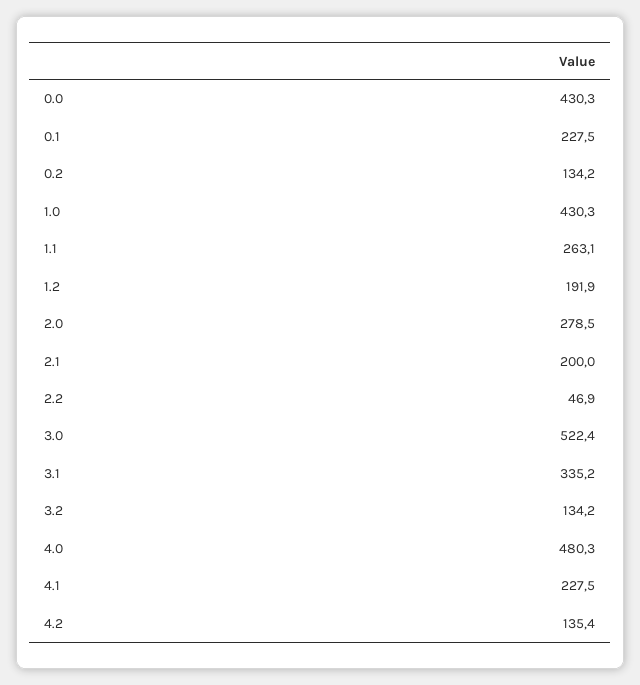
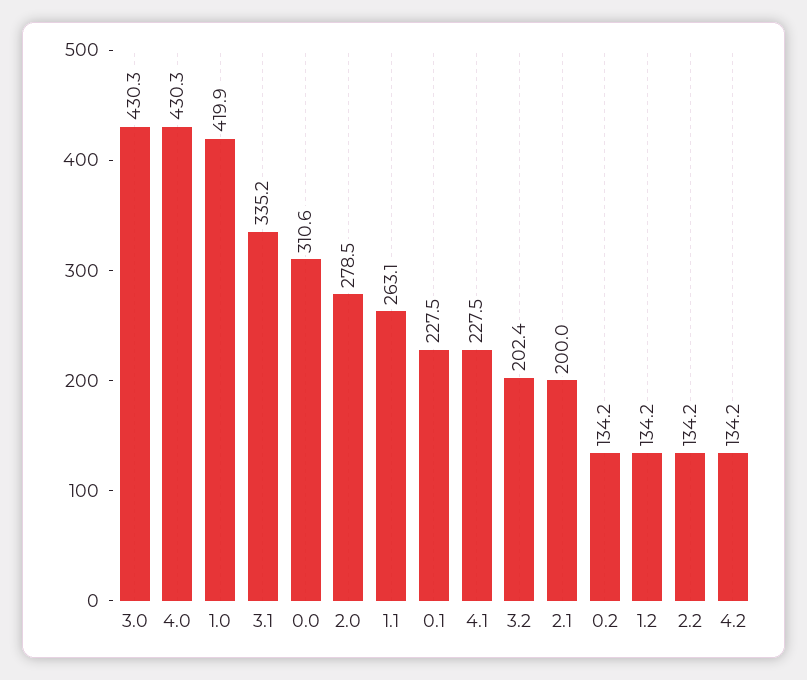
  {
-   "0.0": 430.3,
+   "0.0": 310.6,
    "0.1": 227.5,
    "0.2": 134.2,
-   "1.0": 430.3,
+   "1.0": 419.9,
    "1.1": 263.1,
-   "1.2": 191.9,
+   "1.2": 134.2,
    "2.0": 278.5,
    "2.1": 200,
-   "2.2": 46.9,
+   "2.2": 134.2,
-   "3.0": 522.4,
+   "3.0": 430.3,
    "3.1": 335.2,
-   "3.2": 134.2,
+   "3.2": 202.4,
-   "4.0": 480.3,
+   "4.0": 430.3,
    "4.1": 227.5,
-   "4.2": 135.4
+   "4.2": 134.2
  }

